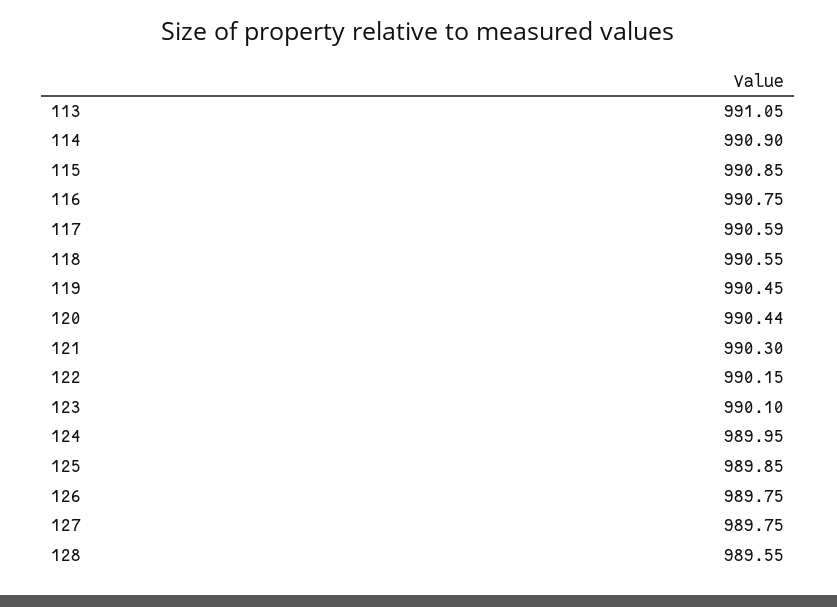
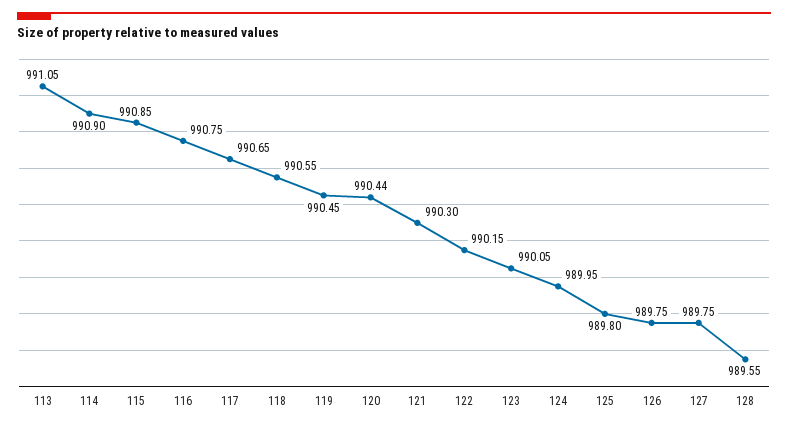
  {
    "113": 991.05,
    "114": 990.9,
    "115": 990.85,
    "116": 990.75,
-   "117": 990.59,
+   "117": 990.65,
    "118": 990.55,
    "119": 990.45,
    "120": 990.44,
    "121": 990.3,
    "122": 990.15,
-   "123": 990.1,
+   "123": 990.05,
    "124": 989.95,
-   "125": 989.85,
+   "125": 989.8,
    "126": 989.75,
    "127": 989.75,
    "128": 989.55
  }

